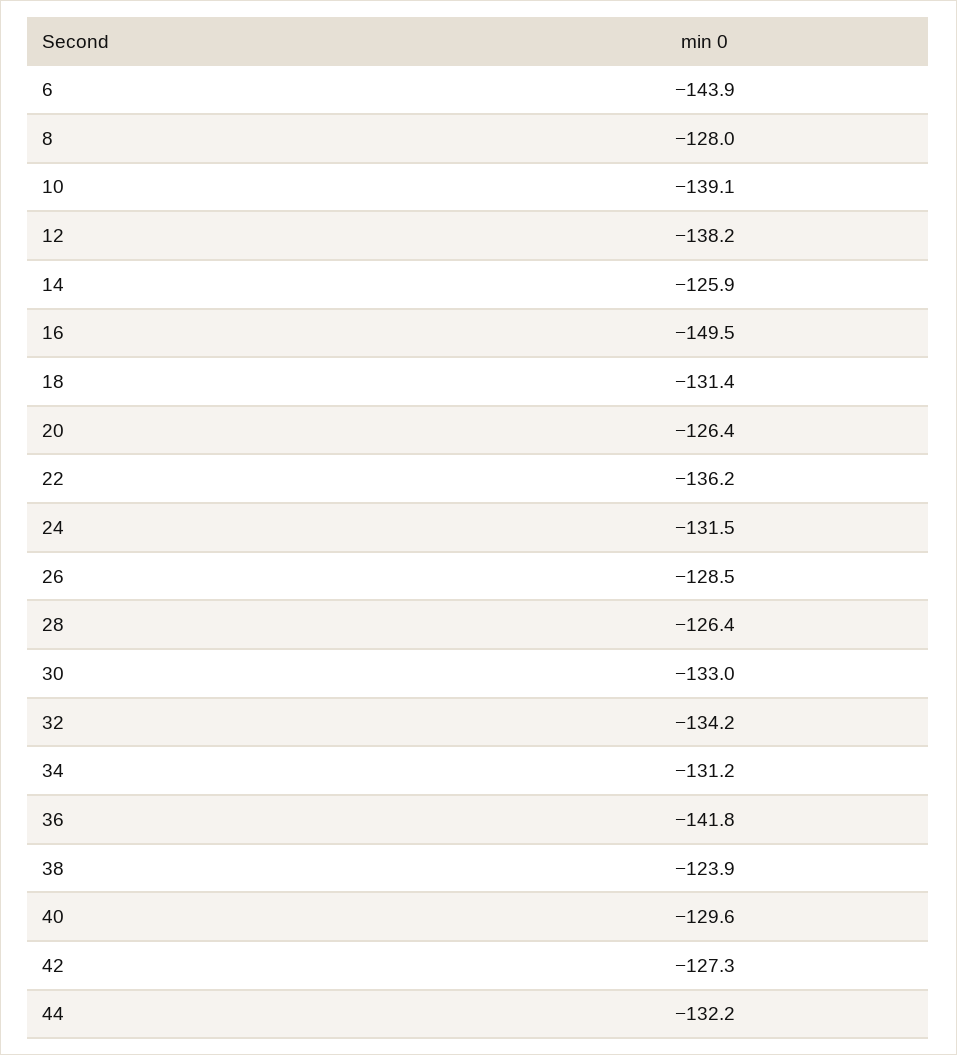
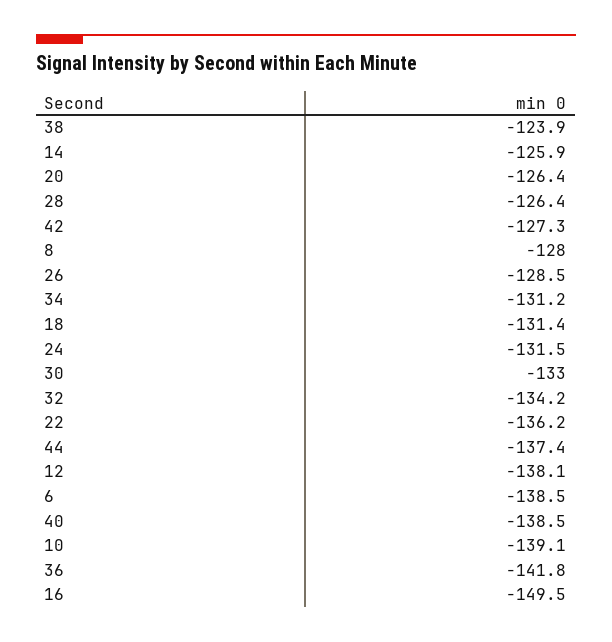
  {
-   "6": -143.9,
+   "6": -138.5,
    "8": -128,
    "10": -139.1,
-   "12": -138.2,
+   "12": -138.1,
    "14": -125.9,
    "16": -149.5,
    "18": -131.4,
    "20": -126.4,
    "22": -136.2,
    "24": -131.5,
    "26": -128.5,
    "28": -126.4,
    "30": -133,
    "32": -134.2,
    "34": -131.2,
    "36": -141.8,
    "38": -123.9,
-   "40": -129.6,
+   "40": -138.5,
    "42": -127.3,
-   "44": -132.2
+   "44": -137.4
  }

